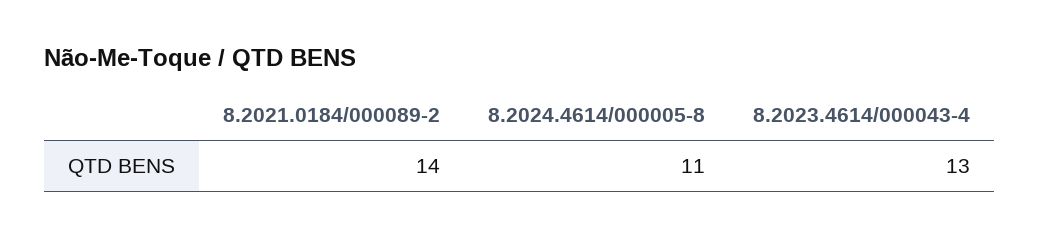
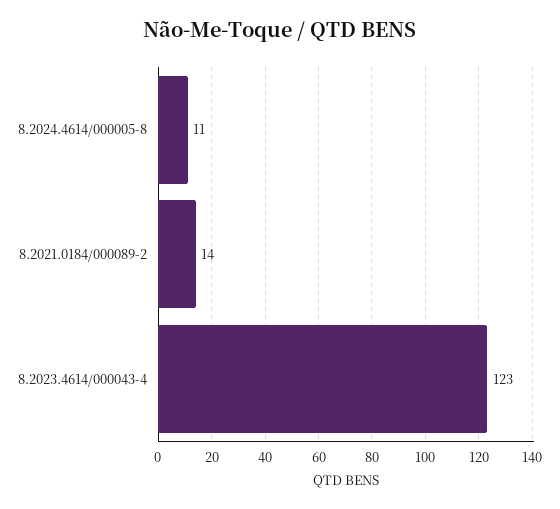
  {
    "8.2021.0184/000089-2": 14,
    "8.2024.4614/000005-8": 11,
-   "8.2023.4614/000043-4": 13
+   "8.2023.4614/000043-4": 123
  }

